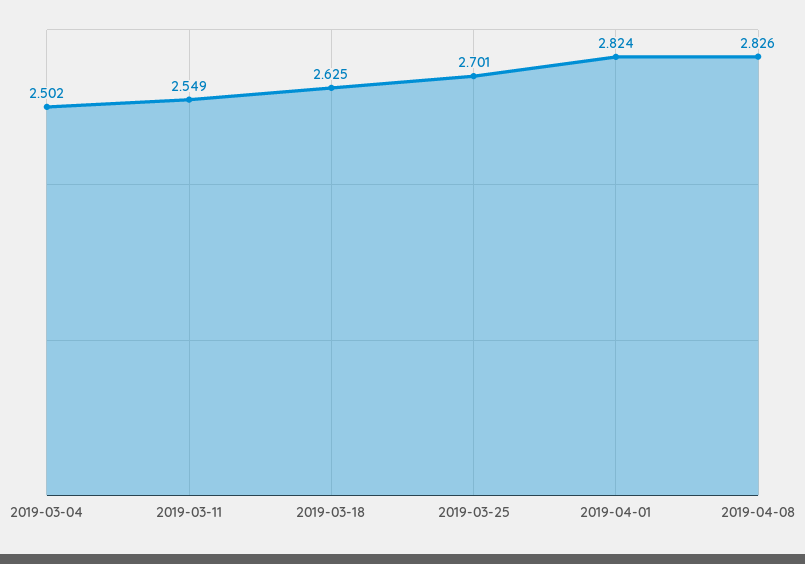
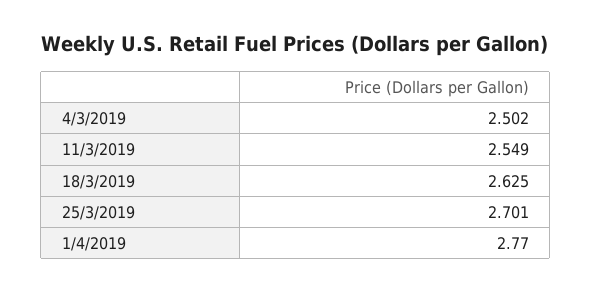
  {
    "2019-03-04": 2.502,
    "2019-03-11": 2.549,
    "2019-03-18": 2.625,
    "2019-03-25": 2.701,
-   "2019-04-01": 2.824,
+   "2019-04-01": 2.77
-   "2019-04-08": 2.826
  }

